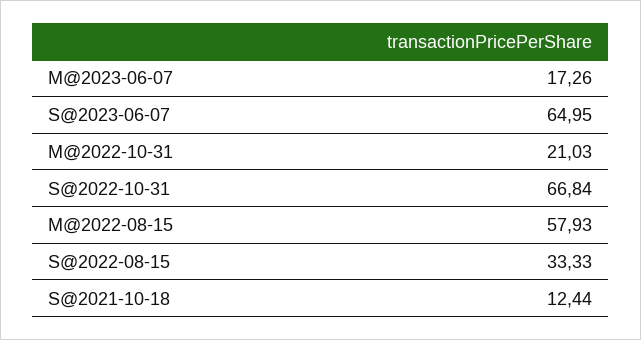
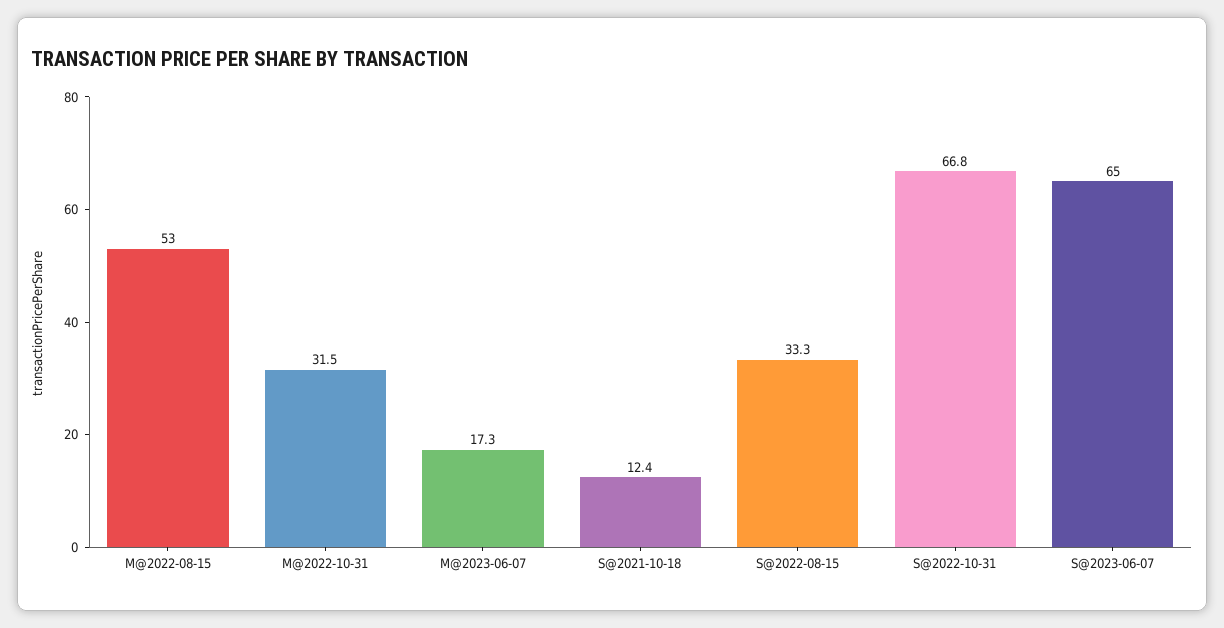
  {
    "M@2023-06-07": 17.26,
    "S@2023-06-07": 64.95,
-   "M@2022-10-31": 21.03,
+   "M@2022-10-31": 31.5,
    "S@2022-10-31": 66.84,
-   "M@2022-08-15": 57.93,
+   "M@2022-08-15": 53,
    "S@2022-08-15": 33.33,
    "S@2021-10-18": 12.44
  }

